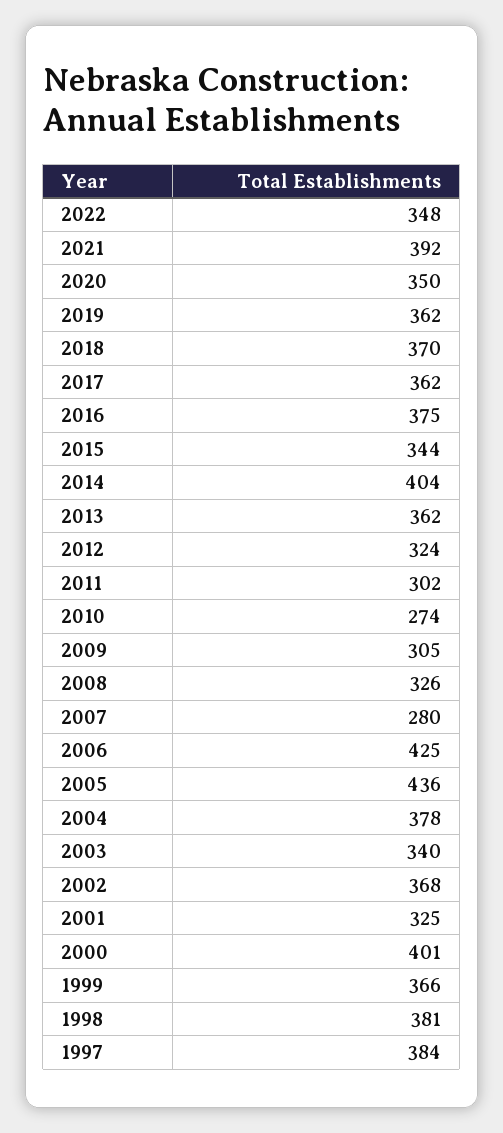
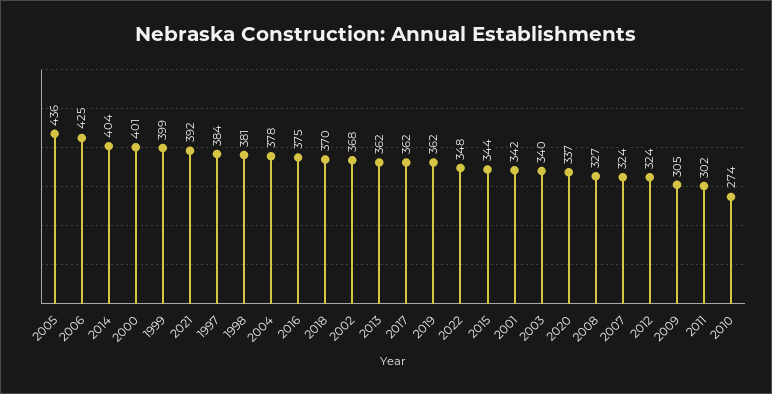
  {
    "2022": 348,
    "2021": 392,
-   "2020": 350,
+   "2020": 337,
    "2019": 362,
    "2018": 370,
    "2017": 362,
    "2016": 375,
    "2015": 344,
    "2014": 404,
    "2013": 362,
    "2012": 324,
    "2011": 302,
    "2010": 274,
    "2009": 305,
-   "2008": 326,
+   "2008": 327,
-   "2007": 280,
+   "2007": 324,
    "2006": 425,
    "2005": 436,
    "2004": 378,
    "2003": 340,
    "2002": 368,
-   "2001": 325,
+   "2001": 342,
    "2000": 401,
-   "1999": 366,
+   "1999": 399,
    "1998": 381,
    "1997": 384
  }

